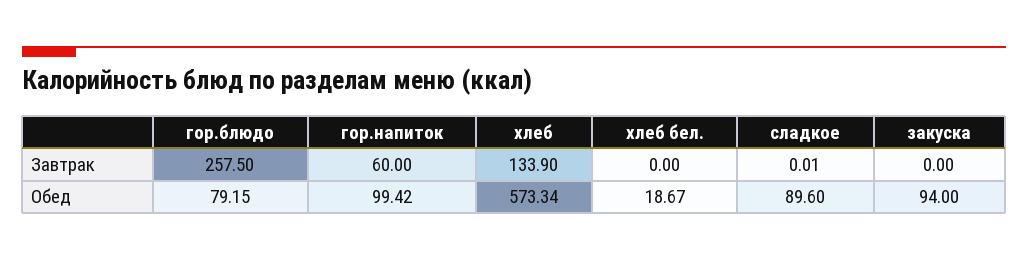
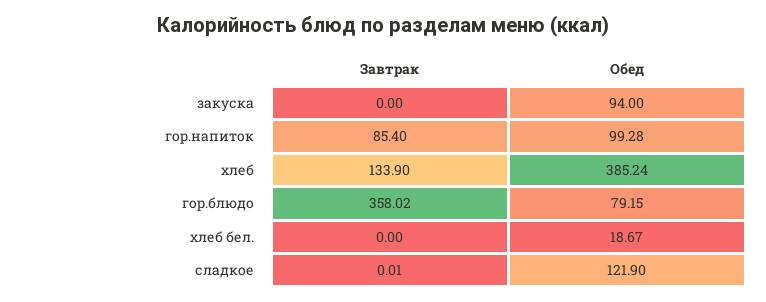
  {
    "гор.блюдо": {
-     "Завтрак": 257.5,
+     "Завтрак": 358.02,
      "Обед": 79.15
    },
    "гор.напиток": {
-     "Завтрак": 60,
+     "Завтрак": 85.4,
-     "Обед": 99.42
+     "Обед": 99.28
    },
    "хлеб": {
      "Завтрак": 133.9,
-     "Обед": 573.34
+     "Обед": 385.24
    },
    "хлеб бел.": {
      "Завтрак": 0,
      "Обед": 18.67
    },
    "сладкое": {
      "Завтрак": 0.01,
-     "Обед": 89.6
+     "Обед": 121.9
    },
    "закуска": {
      "Завтрак": 0,
      "Обед": 94
    }
  }

